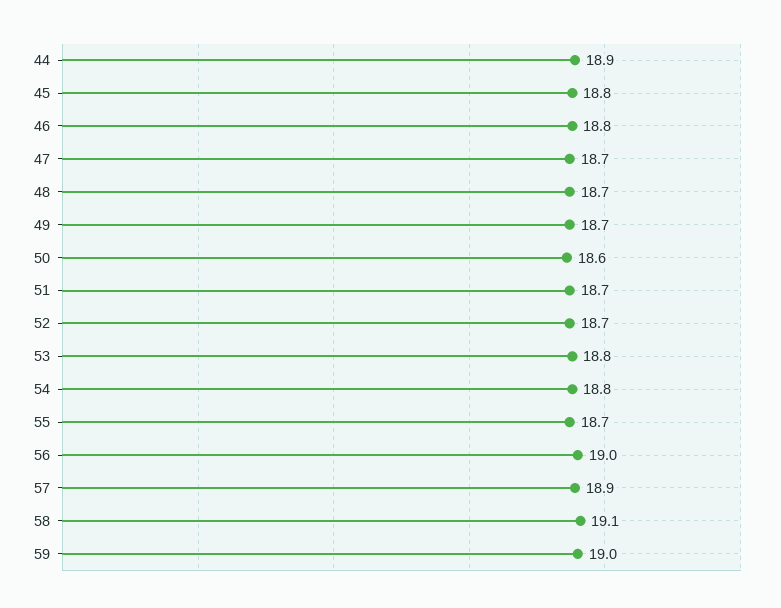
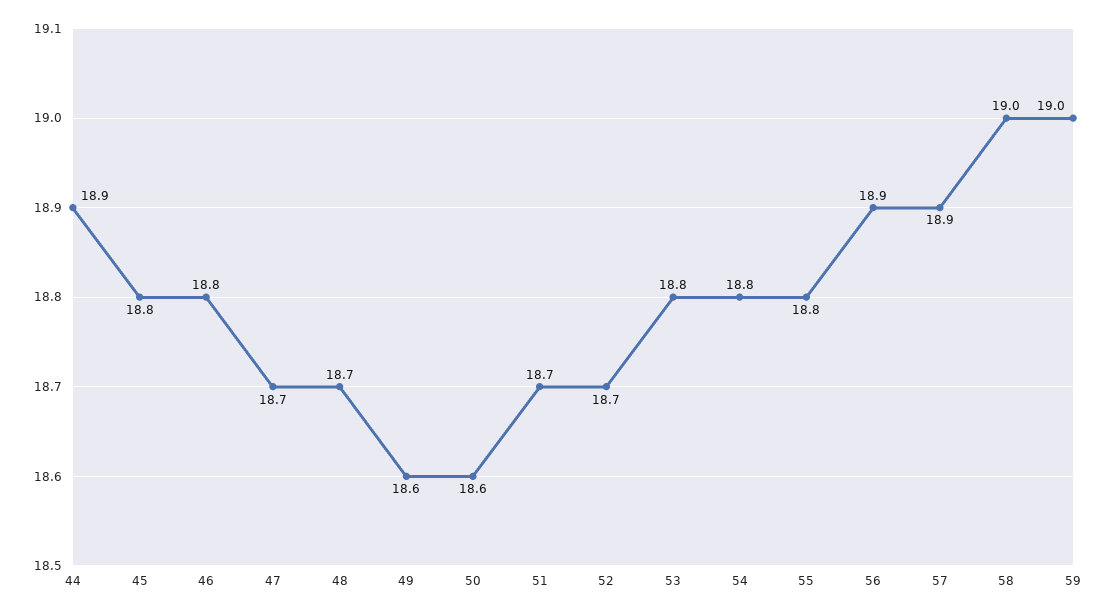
  {
    "44": 18.9,
    "45": 18.8,
    "46": 18.8,
    "47": 18.7,
    "48": 18.7,
-   "49": 18.7,
+   "49": 18.6,
    "50": 18.6,
    "51": 18.7,
    "52": 18.7,
    "53": 18.8,
    "54": 18.8,
-   "55": 18.7,
+   "55": 18.8,
-   "56": 19,
+   "56": 18.9,
    "57": 18.9,
-   "58": 19.1,
+   "58": 19,
    "59": 19
  }

